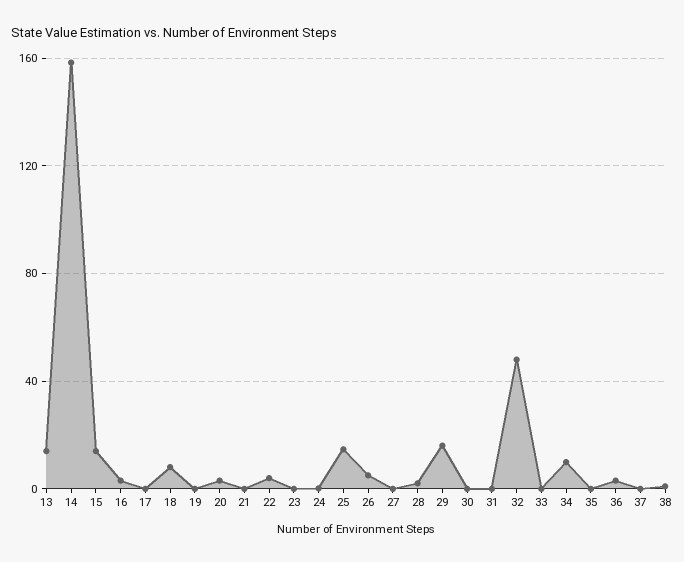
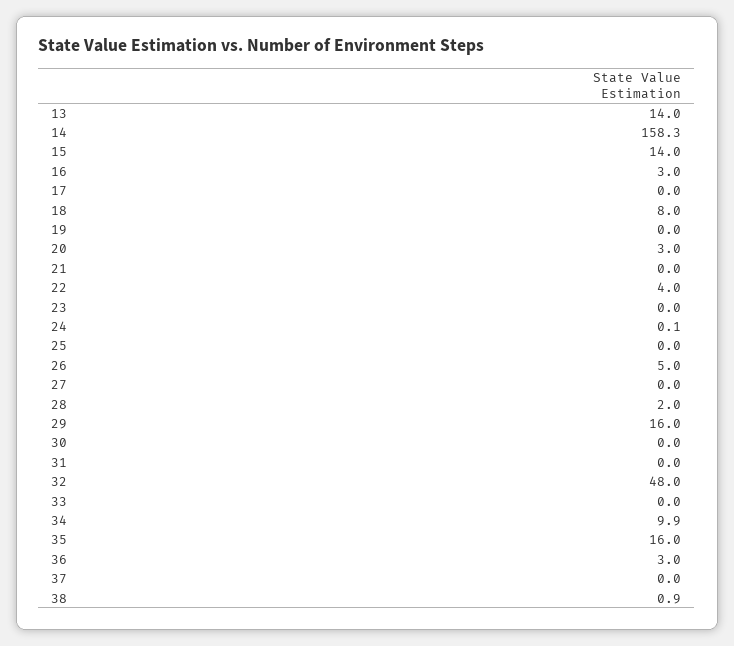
  {
    "13": 14,
    "14": 158.3,
    "15": 14,
    "16": 3,
    "17": 0,
    "18": 8,
    "19": 0,
    "20": 3,
    "21": 0,
    "22": 4,
    "23": 0,
    "24": 0.1,
-   "25": 15,
+   "25": 0,
    "26": 5,
    "27": 0,
    "28": 2,
    "29": 16,
    "30": 0,
    "31": 0,
    "32": 48,
    "33": 0,
    "34": 9.9,
-   "35": 0,
+   "35": 16,
    "36": 3,
    "37": 0,
    "38": 0.9
  }

